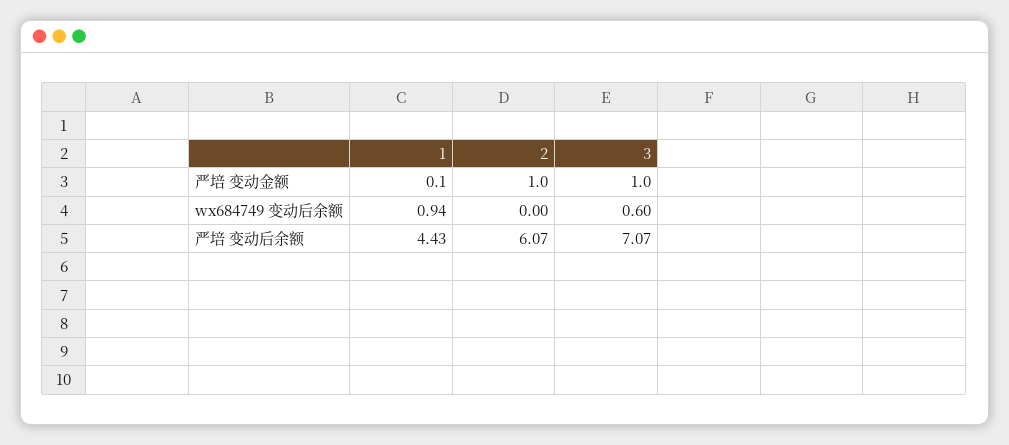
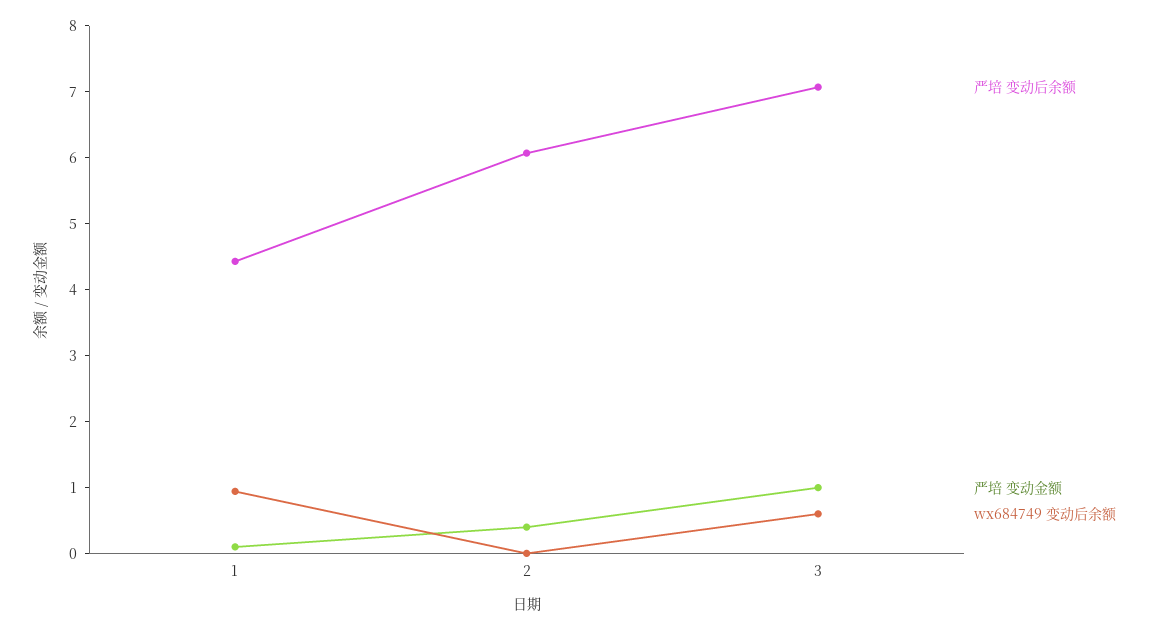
  {
    "严培 变动金额": {
      "1": 0.1,
-     "2": 1,
+     "2": 0.4,
      "3": 1
    },
    "wx684749 变动后余额": {
      "1": 0.94,
      "2": 0,
      "3": 0.6
    },
    "严培 变动后余额": {
      "1": 4.43,
      "2": 6.07,
      "3": 7.07
    }
  }

